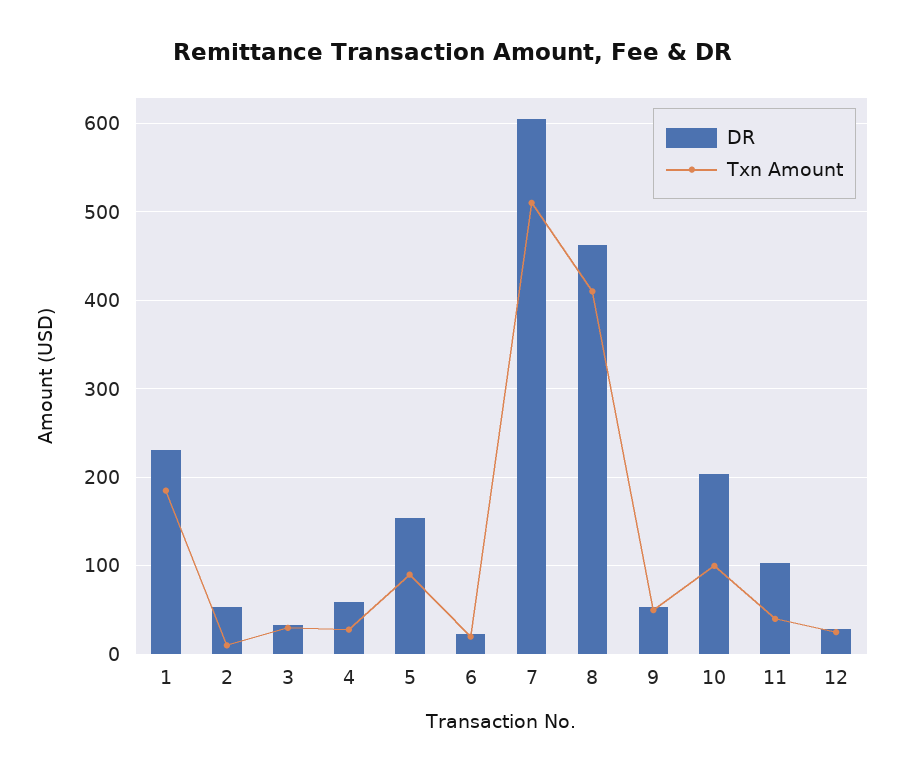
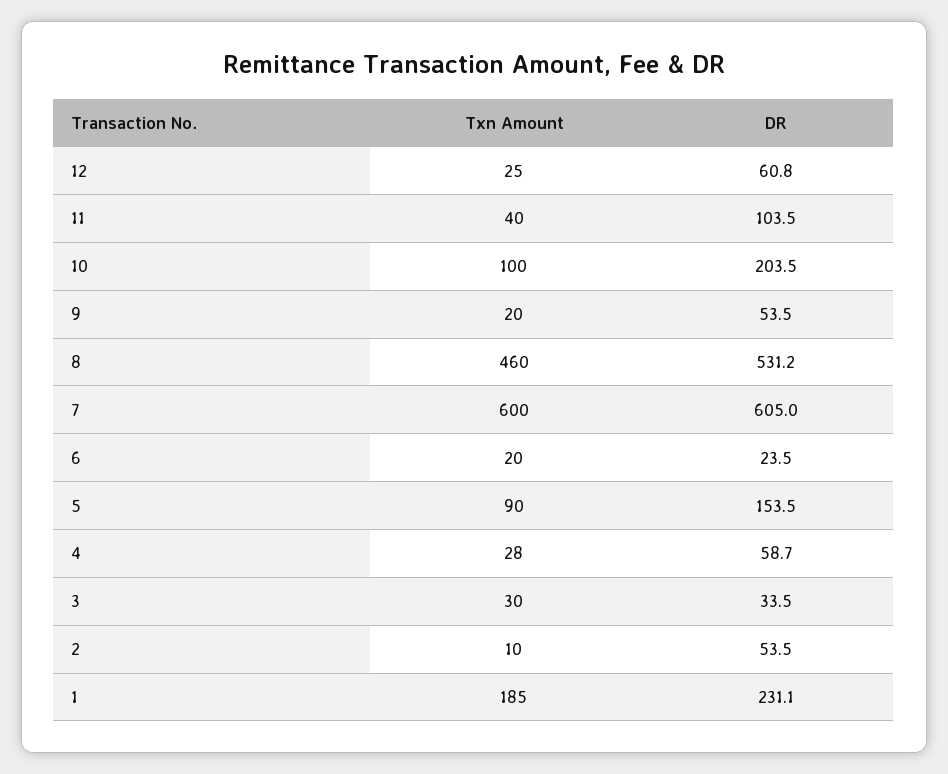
  {
    "DR": {
      "1": 231.1,
      "2": 53.5,
      "3": 33.5,
      "4": 58.7,
      "5": 153.5,
      "6": 23.5,
      "7": 605,
-     "8": 460,
+     "8": 531.2,
      "9": 53.5,
      "10": 203.5,
      "11": 103.5,
-     "12": 30
+     "12": 60.8
    },
    "Txn Amount": {
      "1": 185,
      "2": 10,
      "3": 30,
      "4": 28,
      "5": 90,
      "6": 20,
-     "7": 510,
+     "7": 600,
-     "8": 410,
+     "8": 460,
-     "9": 50,
+     "9": 20,
      "10": 100,
      "11": 40,
      "12": 25
    }
  }

